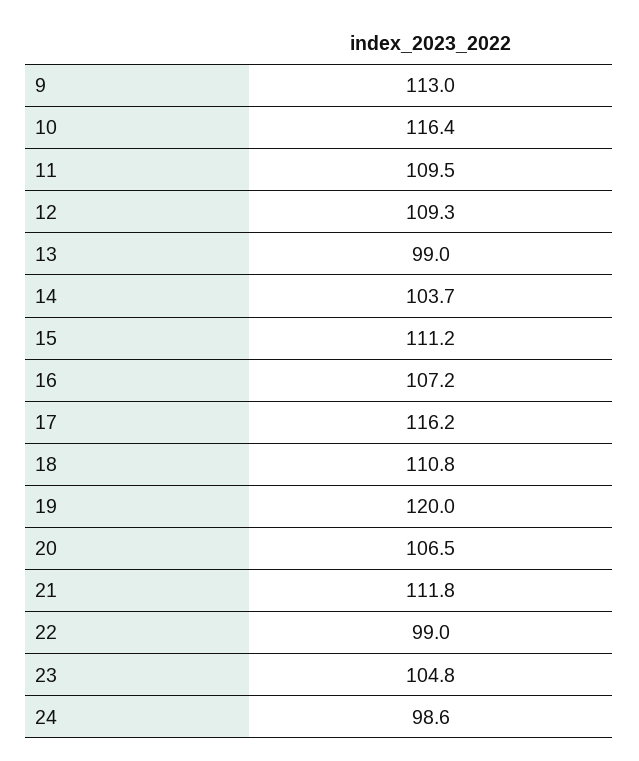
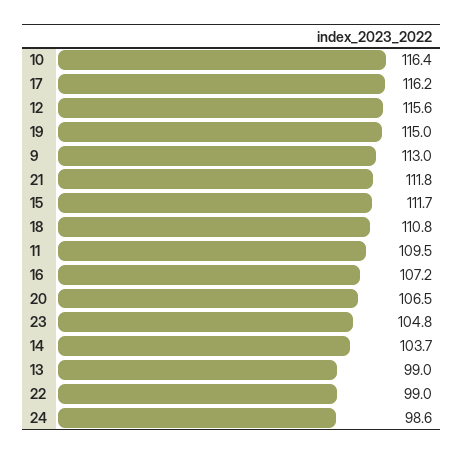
  {
    "9": 113,
    "10": 116.4,
    "11": 109.5,
-   "12": 109.3,
+   "12": 115.6,
    "13": 99,
    "14": 103.7,
-   "15": 111.2,
+   "15": 111.7,
    "16": 107.2,
    "17": 116.2,
    "18": 110.8,
-   "19": 120,
+   "19": 115,
    "20": 106.5,
    "21": 111.8,
    "22": 99,
    "23": 104.8,
    "24": 98.6
  }

